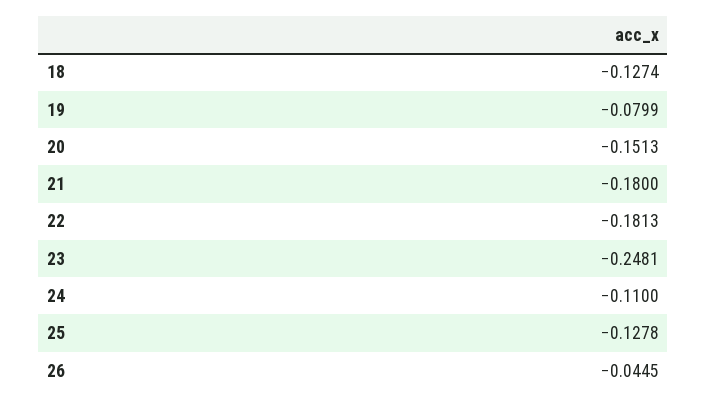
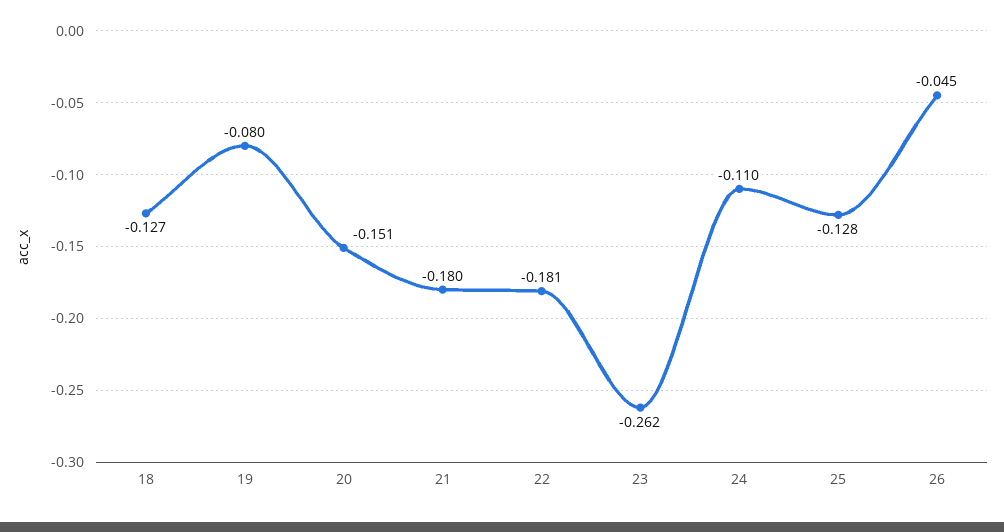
  {
    "18": -0.1274,
    "19": -0.0799,
    "20": -0.1513,
    "21": -0.18,
    "22": -0.1813,
-   "23": -0.2481,
+   "23": -0.262,
    "24": -0.11,
    "25": -0.1278,
    "26": -0.0445
  }

